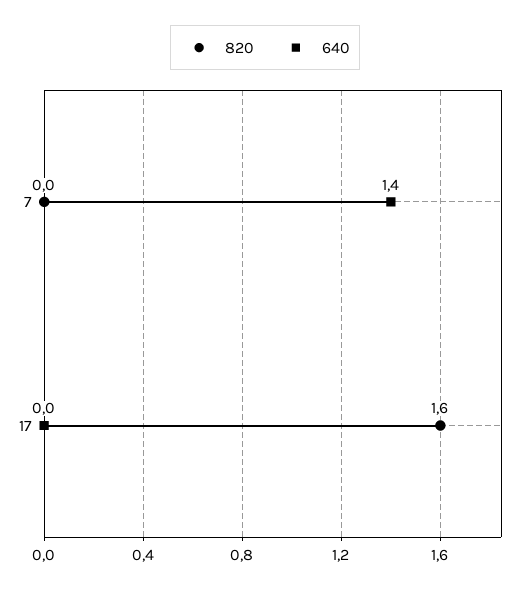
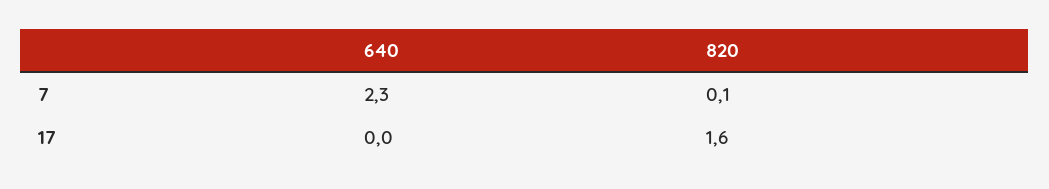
  {
    "820": {
-     "7": 0,
+     "7": 0.1,
      "17": 1.6
    },
    "640": {
-     "7": 1.4,
+     "7": 2.3,
      "17": 0
    }
  }

